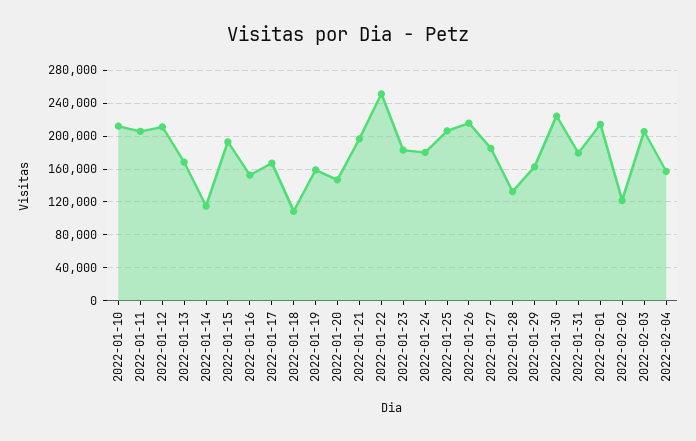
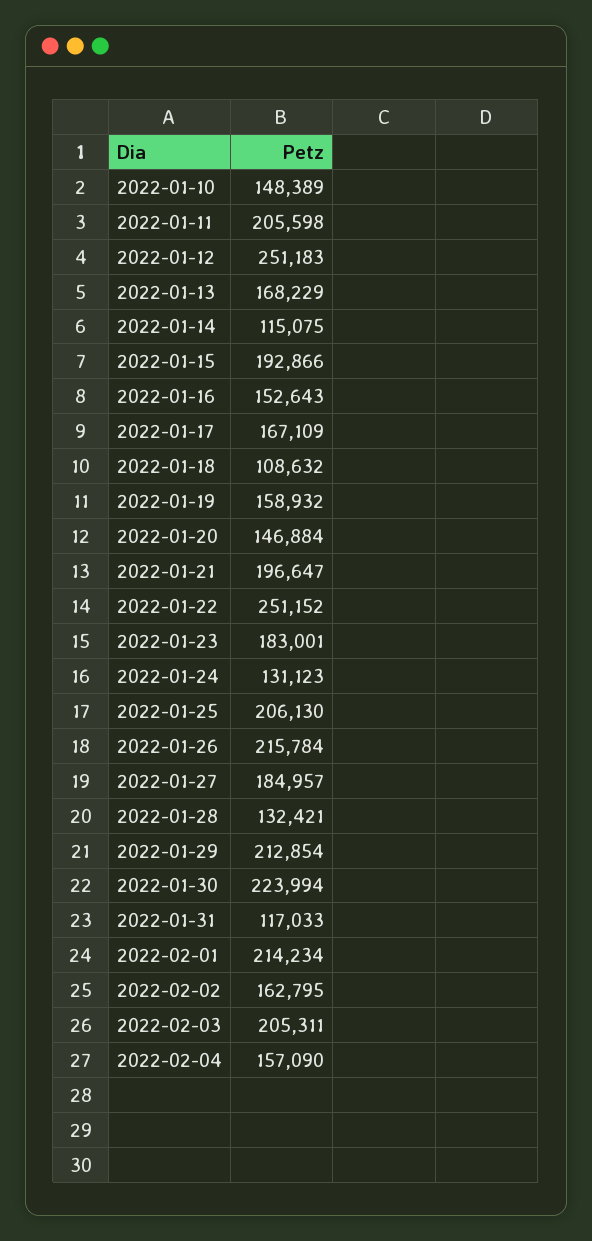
  {
-   "2022-01-10": 210000,
+   "2022-01-10": 148389,
    "2022-01-11": 205598,
-   "2022-01-12": 210000,
+   "2022-01-12": 251183,
    "2022-01-13": 168229,
    "2022-01-14": 115075,
    "2022-01-15": 192866,
    "2022-01-16": 152643,
    "2022-01-17": 167109,
    "2022-01-18": 108632,
    "2022-01-19": 158932,
    "2022-01-20": 146884,
    "2022-01-21": 196647,
    "2022-01-22": 251152,
    "2022-01-23": 183001,
-   "2022-01-24": 180000,
+   "2022-01-24": 131123,
    "2022-01-25": 206130,
    "2022-01-26": 215784,
    "2022-01-27": 184957,
    "2022-01-28": 132421,
-   "2022-01-29": 160000,
+   "2022-01-29": 212854,
    "2022-01-30": 223994,
-   "2022-01-31": 180000,
+   "2022-01-31": 117033,
    "2022-02-01": 214234,
-   "2022-02-02": 120000,
+   "2022-02-02": 162795,
    "2022-02-03": 205311,
    "2022-02-04": 157090
  }

